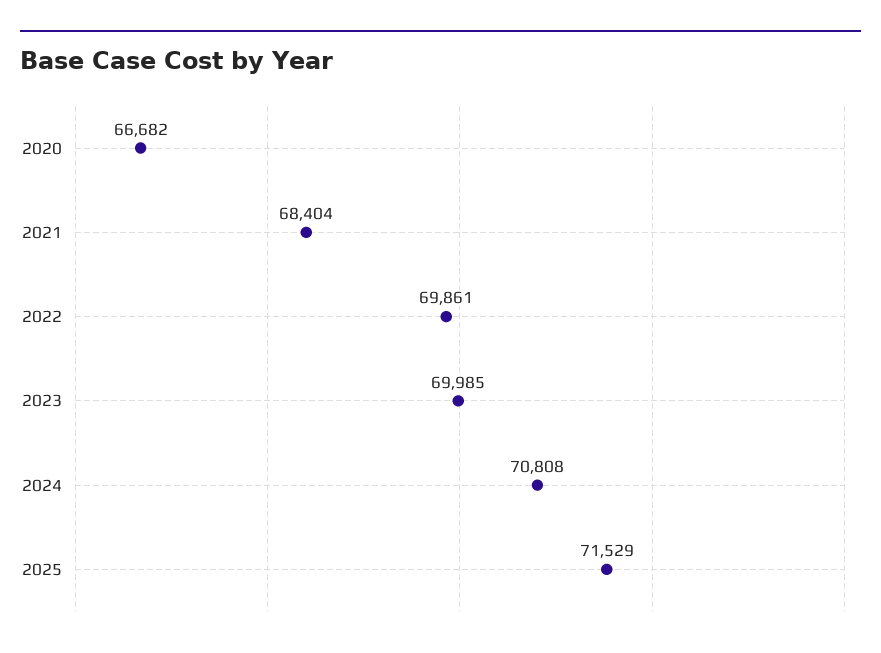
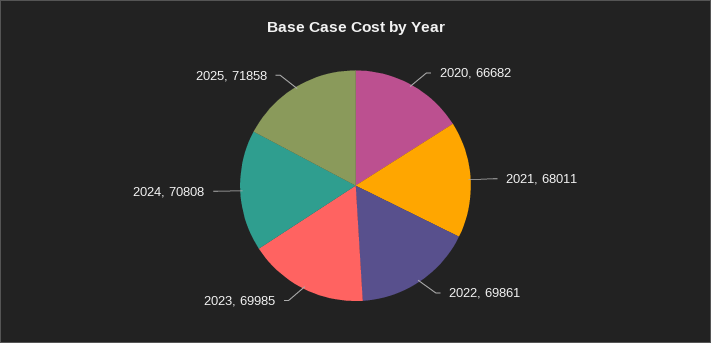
  {
    "2020": 66682,
-   "2021": 68404,
+   "2021": 68011,
    "2022": 69861,
    "2023": 69985,
    "2024": 70808,
-   "2025": 71529
+   "2025": 71858
  }

